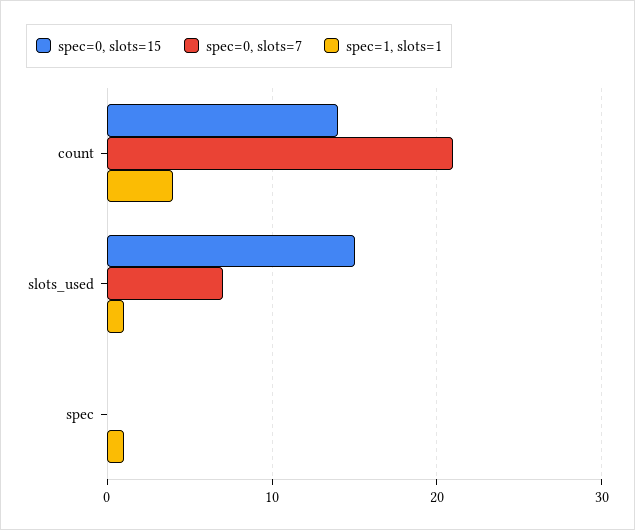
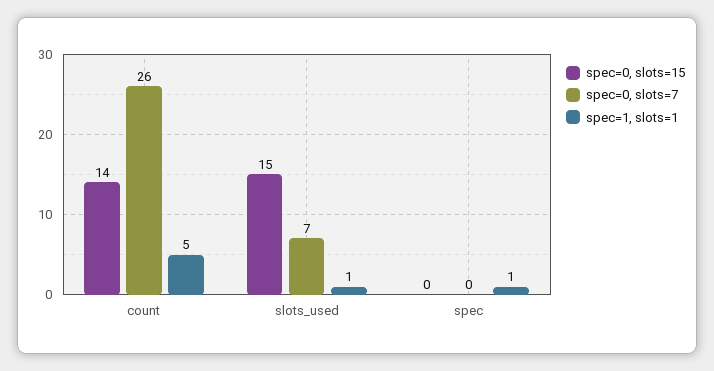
  {
    "spec=0, slots=15": {
      "count": 14,
      "slots_used": 15,
      "spec": 0
    },
    "spec=0, slots=7": {
-     "count": 21,
+     "count": 26,
      "slots_used": 7,
      "spec": 0
    },
    "spec=1, slots=1": {
-     "count": 4,
+     "count": 5,
      "slots_used": 1,
      "spec": 1
    }
  }

